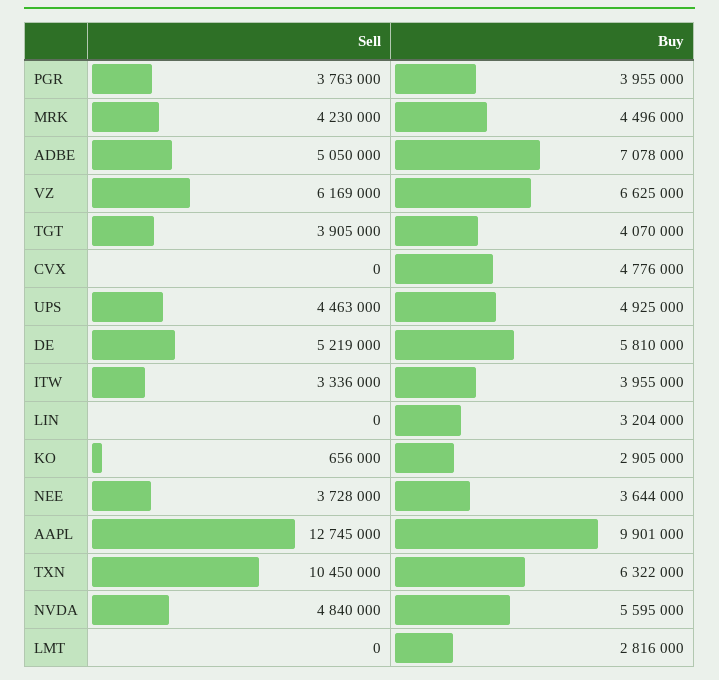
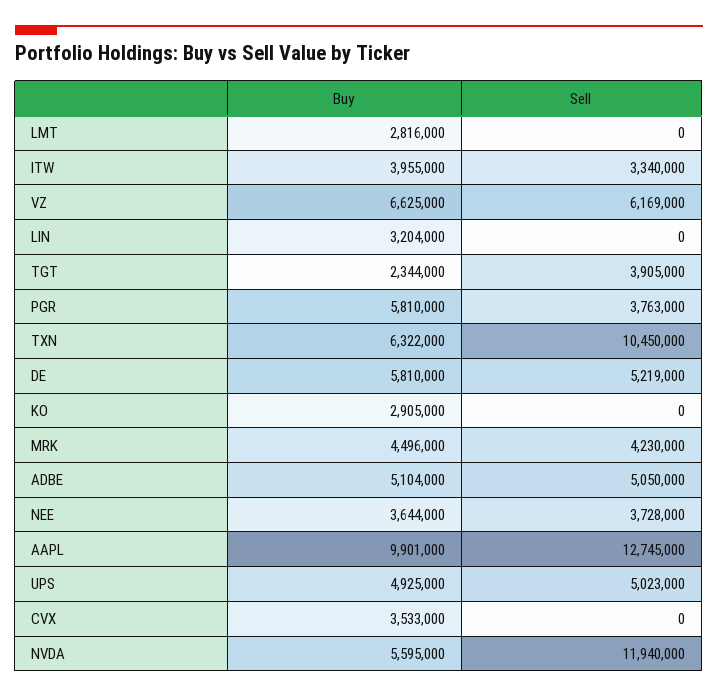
  {
    "Sell": {
      "PGR": 3763000,
      "MRK": 4230000,
      "ADBE": 5050000,
      "VZ": 6169000,
      "TGT": 3905000,
      "CVX": 0,
-     "UPS": 4463000,
+     "UPS": 5023000,
      "DE": 5219000,
-     "ITW": 3336000,
+     "ITW": 3340000,
      "LIN": 0,
-     "KO": 656000,
+     "KO": 0,
      "NEE": 3728000,
      "AAPL": 12745000,
      "TXN": 10450000,
-     "NVDA": 4840000,
+     "NVDA": 11940000,
      "LMT": 0
    },
    "Buy": {
-     "PGR": 3955000,
+     "PGR": 5810000,
      "MRK": 4496000,
-     "ADBE": 7078000,
+     "ADBE": 5104000,
      "VZ": 6625000,
-     "TGT": 4070000,
+     "TGT": 2344000,
-     "CVX": 4776000,
+     "CVX": 3533000,
      "UPS": 4925000,
      "DE": 5810000,
      "ITW": 3955000,
      "LIN": 3204000,
      "KO": 2905000,
      "NEE": 3644000,
      "AAPL": 9901000,
      "TXN": 6322000,
      "NVDA": 5595000,
      "LMT": 2816000
    }
  }

